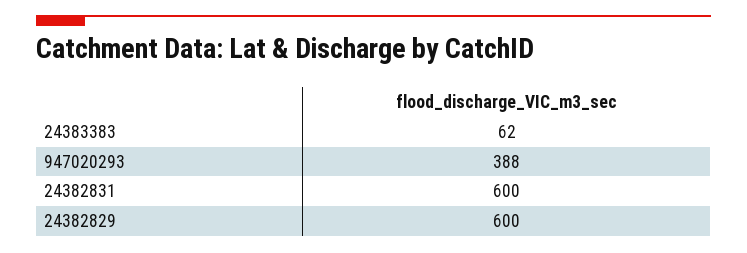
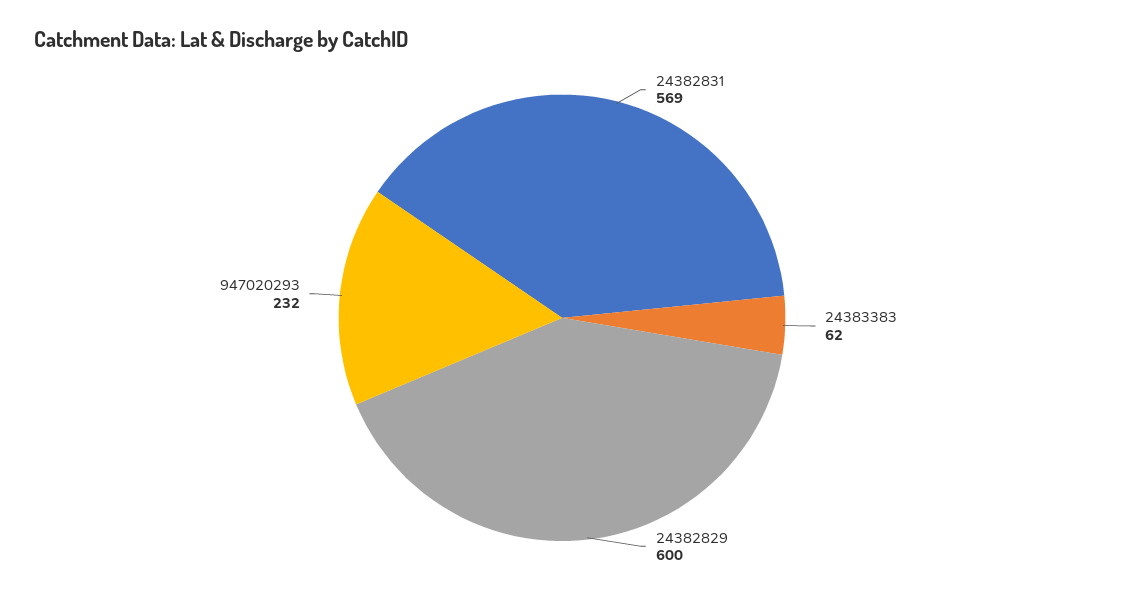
  {
    "24383383": 62,
-   "947020293": 388,
+   "947020293": 232,
-   "24382831": 600,
+   "24382831": 569,
    "24382829": 600
  }

